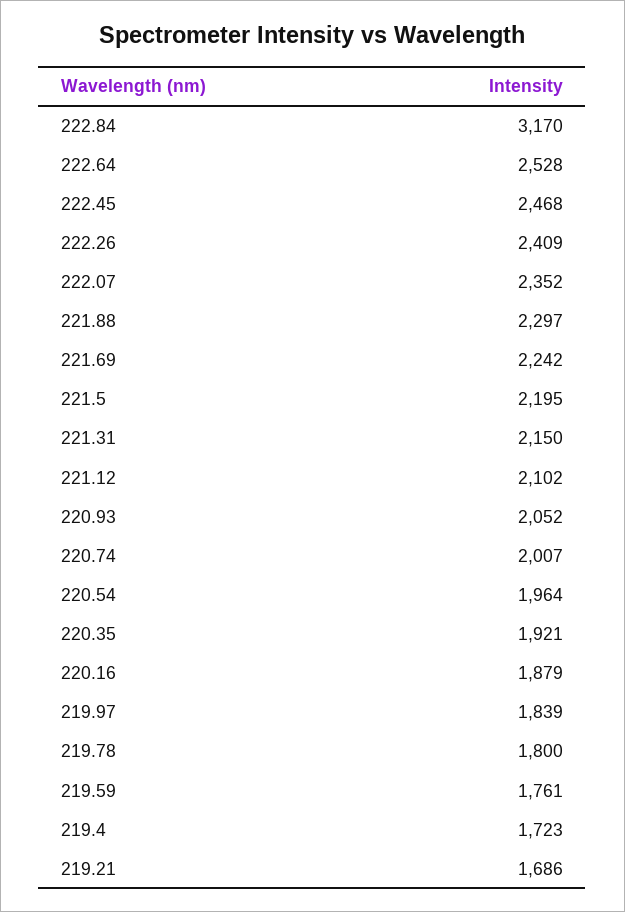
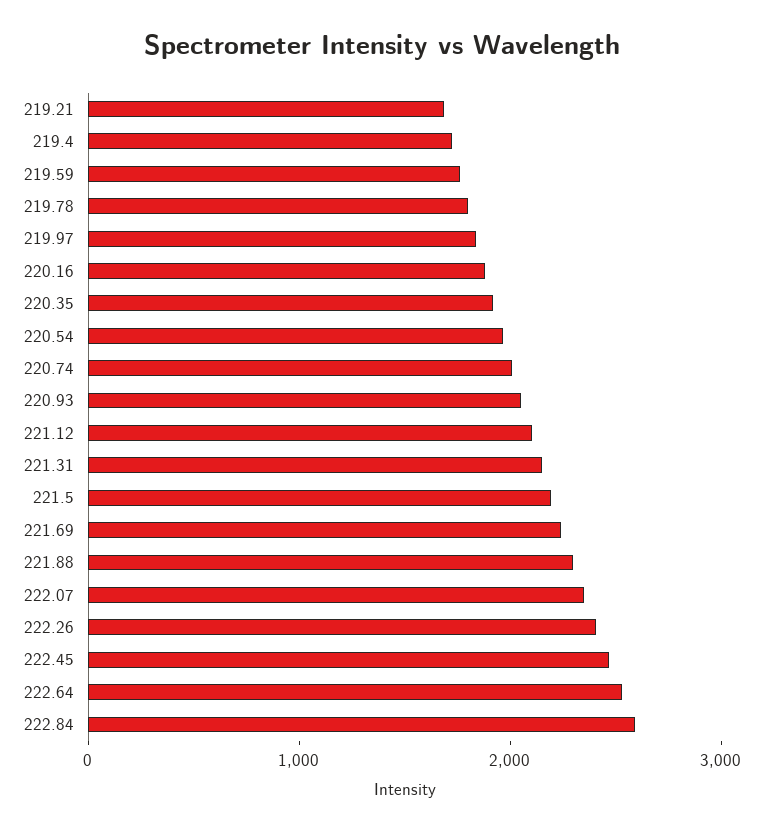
  {
-   "222.84": 3170,
+   "222.84": 2600,
    "222.64": 2528,
    "222.45": 2468,
    "222.26": 2409,
    "222.07": 2352,
    "221.88": 2297,
    "221.69": 2242,
    "221.5": 2195,
    "221.31": 2150,
    "221.12": 2102,
    "220.93": 2052,
    "220.74": 2007,
    "220.54": 1964,
    "220.35": 1921,
    "220.16": 1879,
    "219.97": 1839,
    "219.78": 1800,
    "219.59": 1761,
    "219.4": 1723,
    "219.21": 1686
  }

